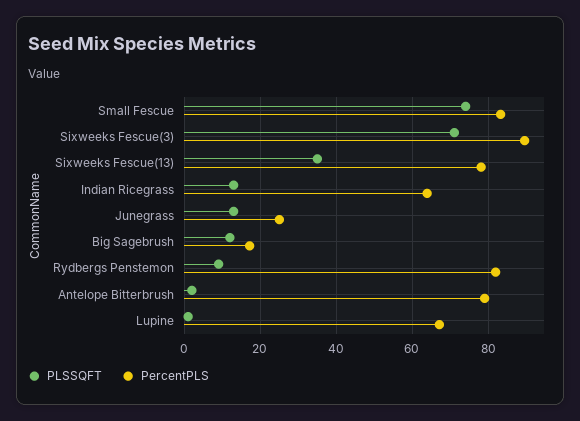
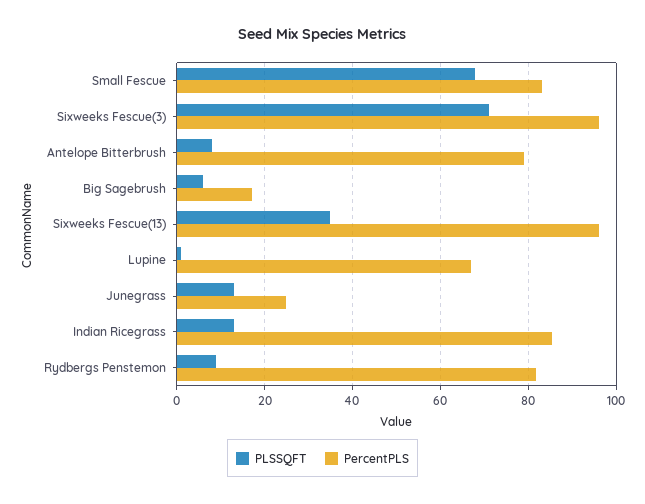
  {
    "PLSSQFT": {
-     "Small Fescue": 74,
+     "Small Fescue": 68,
      "Sixweeks Fescue(3)": 72,
      "Sixweeks Fescue(13)": 36,
      "Indian Ricegrass": 14,
      "Junegrass": 14,
-     "Big Sagebrush": 12,
+     "Big Sagebrush": 6,
      "Rydbergs Penstemon": 10,
-     "Antelope Bitterbrush": 2,
+     "Antelope Bitterbrush": 8,
      "Lupine": 2
    },
    "PercentPLS": {
      "Small Fescue": 84,
-     "Sixweeks Fescue(3)": 90,
+     "Sixweeks Fescue(3)": 96,
-     "Sixweeks Fescue(13)": 78,
+     "Sixweeks Fescue(13)": 96,
-     "Indian Ricegrass": 64,
+     "Indian Ricegrass": 86,
      "Junegrass": 26,
      "Big Sagebrush": 18,
      "Rydbergs Penstemon": 82,
      "Antelope Bitterbrush": 78,
      "Lupine": 68
    }
  }

